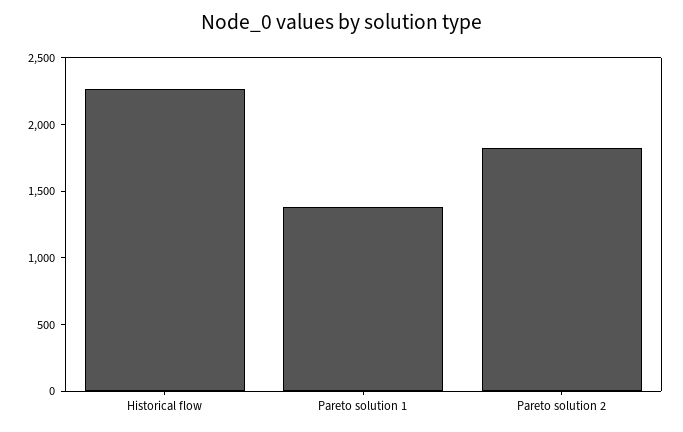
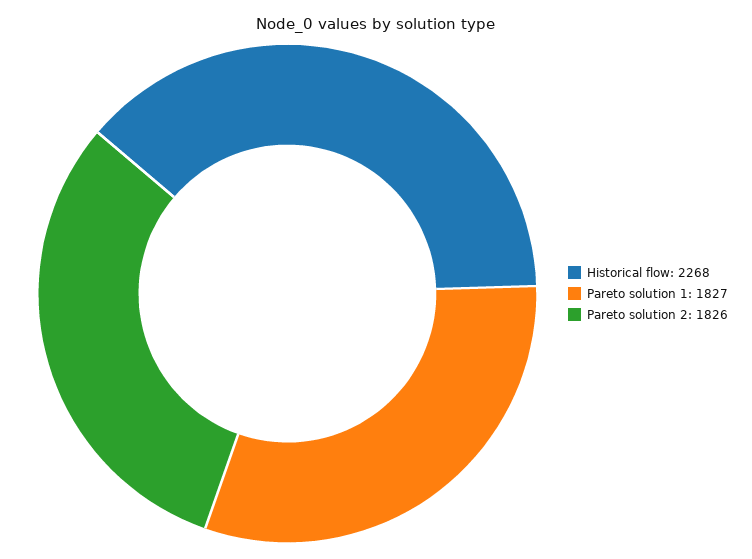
  {
    "Historical flow": 2268,
-   "Pareto solution 1": 1400,
+   "Pareto solution 1": 1827,
    "Pareto solution 2": 1826
  }

